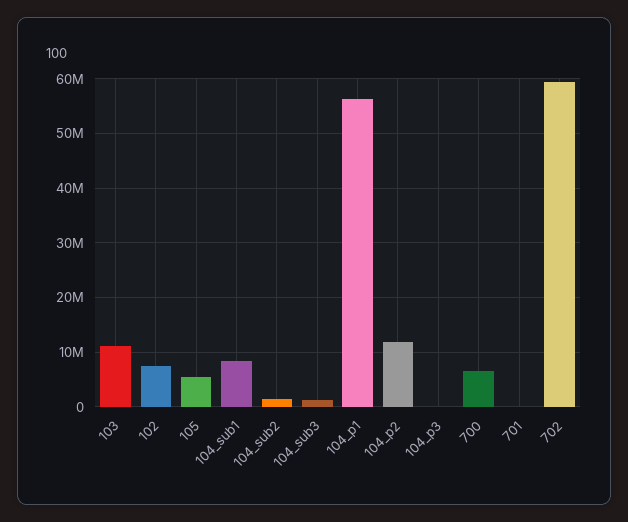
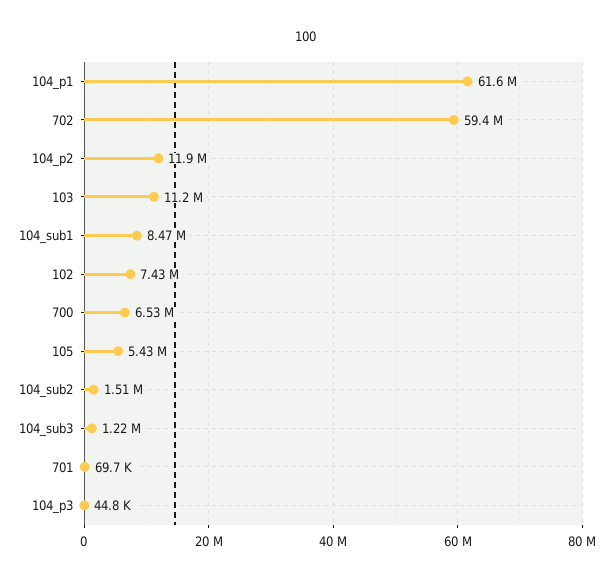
  {
    "103": 11200000,
    "102": 7430000,
    "105": 5430000,
    "104_sub1": 8470000,
    "104_sub2": 1510000,
    "104_sub3": 1220000,
-   "104_p1": 56000000,
+   "104_p1": 61600000,
    "104_p2": 11900000,
    "104_p3": 44800,
    "700": 6530000,
    "701": 69700,
    "702": 59400000
  }

